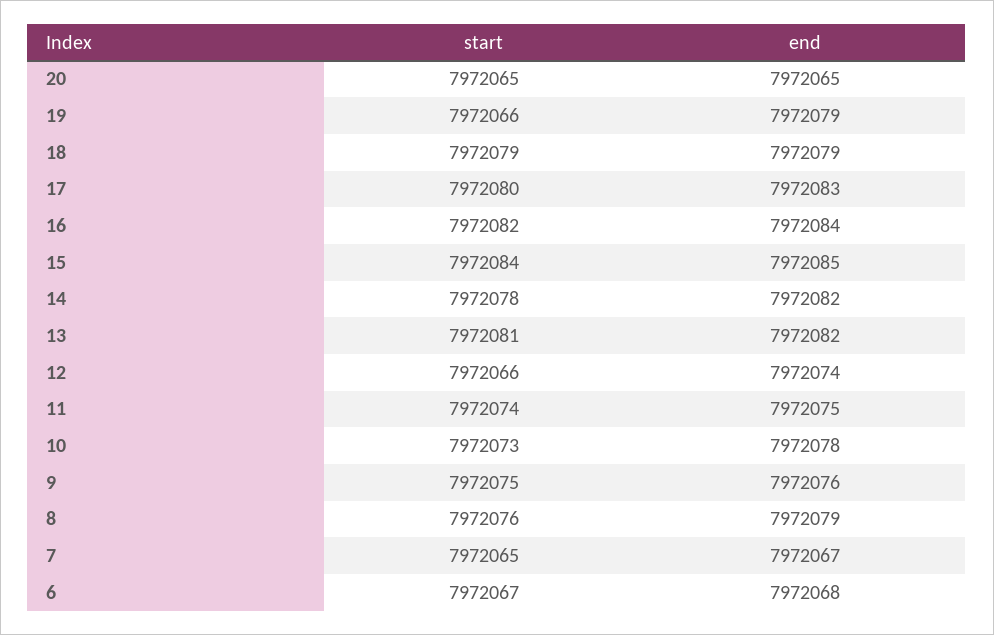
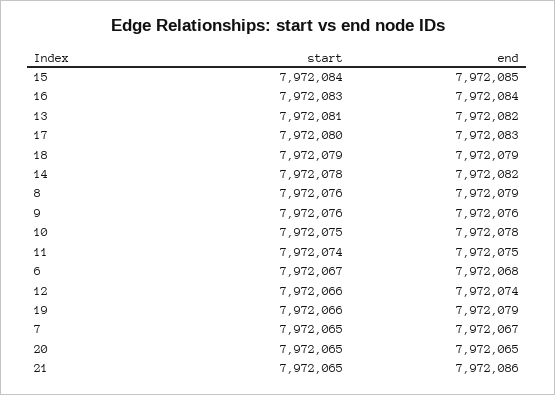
  {
    "start": {
      "20": 7972065,
      "19": 7972066,
      "18": 7972079,
      "17": 7972080,
-     "16": 7972082,
+     "16": 7972083,
      "15": 7972084,
      "14": 7972078,
      "13": 7972081,
      "12": 7972066,
      "11": 7972074,
-     "10": 7972073,
+     "10": 7972075,
-     "9": 7972075,
+     "9": 7972076,
      "8": 7972076,
      "7": 7972065,
-     "6": 7972067
+     "6": 7972067,
+     "21": 7972065
    },
    "end": {
      "20": 7972065,
      "19": 7972079,
      "18": 7972079,
      "17": 7972083,
      "16": 7972084,
      "15": 7972085,
      "14": 7972082,
      "13": 7972082,
      "12": 7972074,
      "11": 7972075,
      "10": 7972078,
      "9": 7972076,
      "8": 7972079,
      "7": 7972067,
-     "6": 7972068
+     "6": 7972068,
+     "21": 7972086
    }
  }

